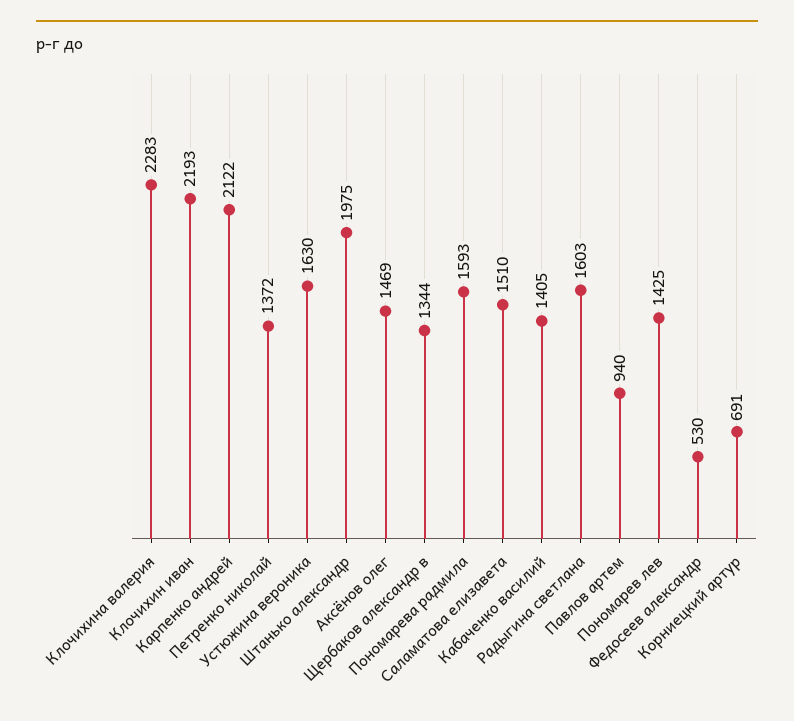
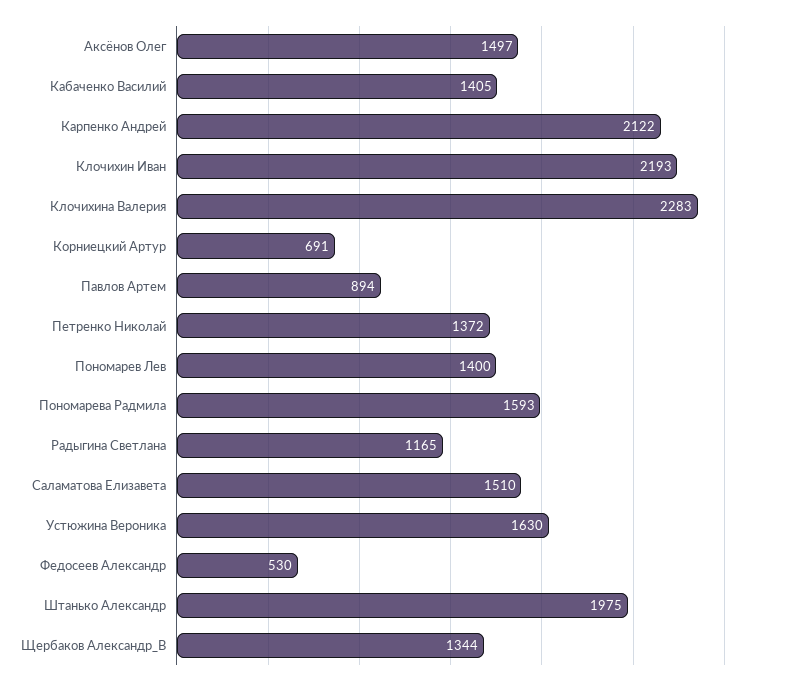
  {
    "Клочихина валерия": 2283,
    "Клочихин иван": 2193,
    "Карпенко андрей": 2122,
    "Петренко николай": 1372,
    "Устюжина вероника": 1630,
    "Штанько александр": 1975,
-   "Аксёнов олег": 1469,
+   "Аксёнов олег": 1497,
    "Щербаков александр в": 1344,
    "Пономарева радмила": 1593,
    "Саламатова елизавета": 1510,
    "Кабаченко василий": 1405,
-   "Радыгина светлана": 1603,
+   "Радыгина светлана": 1165,
-   "Павлов артем": 940,
+   "Павлов артем": 894,
-   "Пономарев лев": 1425,
+   "Пономарев лев": 1400,
    "Федосеев александр": 530,
    "Корниецкий артур": 691
  }

